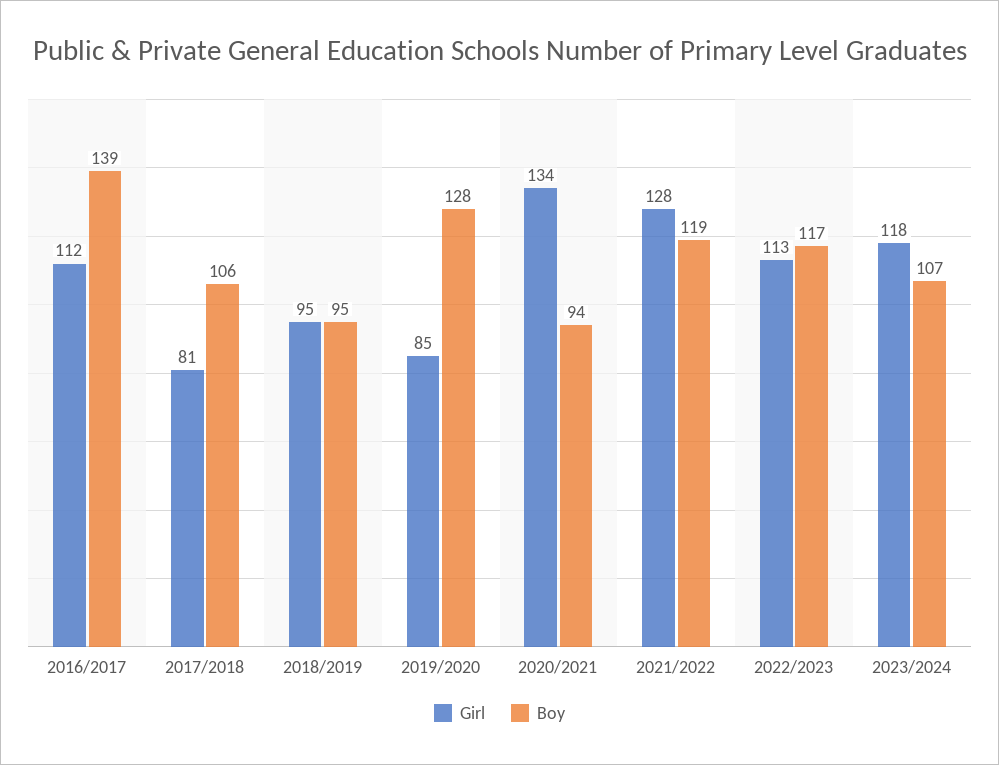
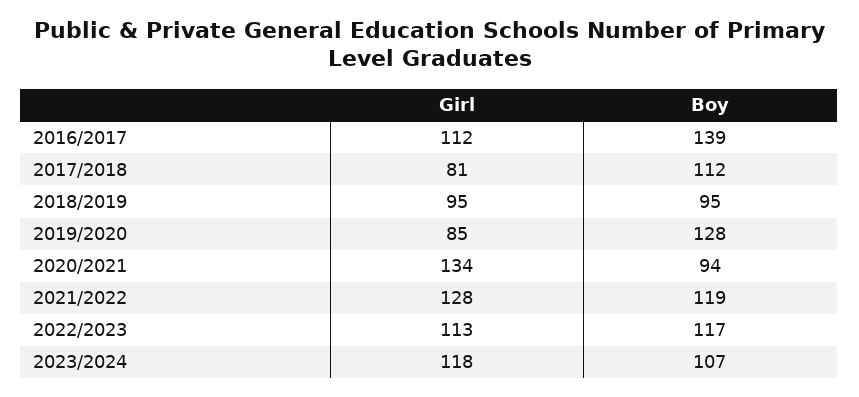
  {
    "Girl": {
      "2016/2017": 112,
      "2017/2018": 81,
      "2018/2019": 95,
      "2019/2020": 85,
      "2020/2021": 134,
      "2021/2022": 128,
      "2022/2023": 113,
      "2023/2024": 118
    },
    "Boy": {
      "2016/2017": 139,
-     "2017/2018": 106,
+     "2017/2018": 112,
      "2018/2019": 95,
      "2019/2020": 128,
      "2020/2021": 94,
      "2021/2022": 119,
      "2022/2023": 117,
      "2023/2024": 107
    }
  }

